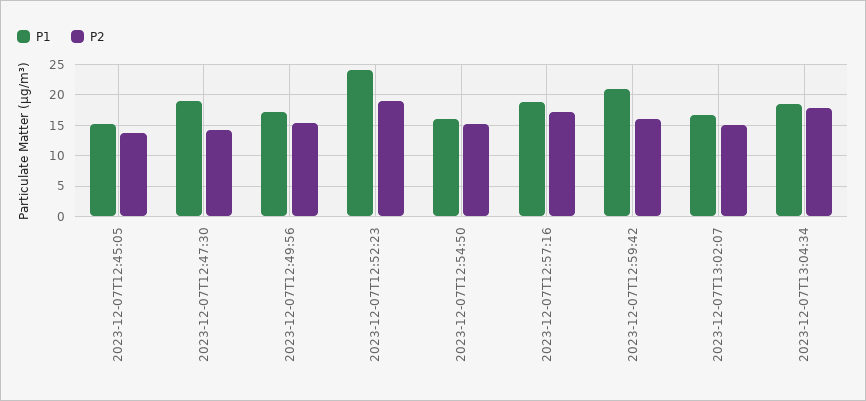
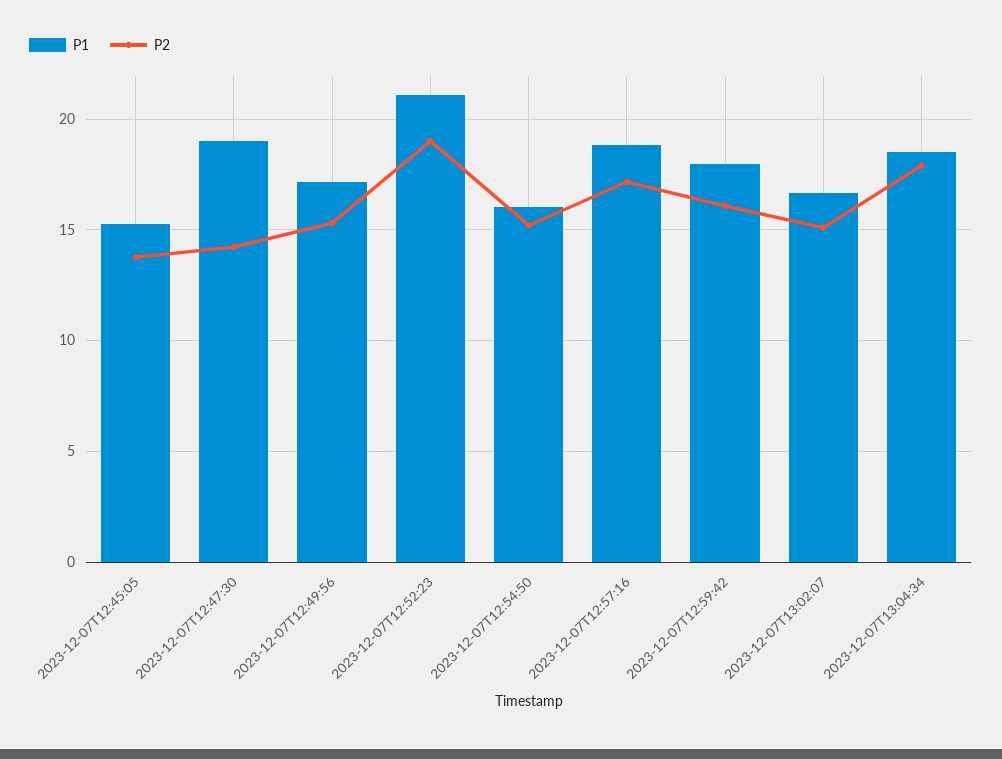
  {
    "P1": {
      "2023-12-07T12:45:05": 15.5,
      "2023-12-07T12:47:30": 19,
      "2023-12-07T12:49:56": 17,
-     "2023-12-07T12:52:23": 24,
+     "2023-12-07T12:52:23": 21,
      "2023-12-07T12:54:50": 16,
      "2023-12-07T12:57:16": 19,
-     "2023-12-07T12:59:42": 21,
+     "2023-12-07T12:59:42": 18,
      "2023-12-07T13:02:07": 16.5,
      "2023-12-07T13:04:34": 18.5
    },
    "P2": {
      "2023-12-07T12:45:05": 14,
      "2023-12-07T12:47:30": 14,
      "2023-12-07T12:49:56": 15.5,
      "2023-12-07T12:52:23": 19,
      "2023-12-07T12:54:50": 15,
      "2023-12-07T12:57:16": 17,
      "2023-12-07T12:59:42": 16,
      "2023-12-07T13:02:07": 15,
      "2023-12-07T13:04:34": 18
    }
  }

